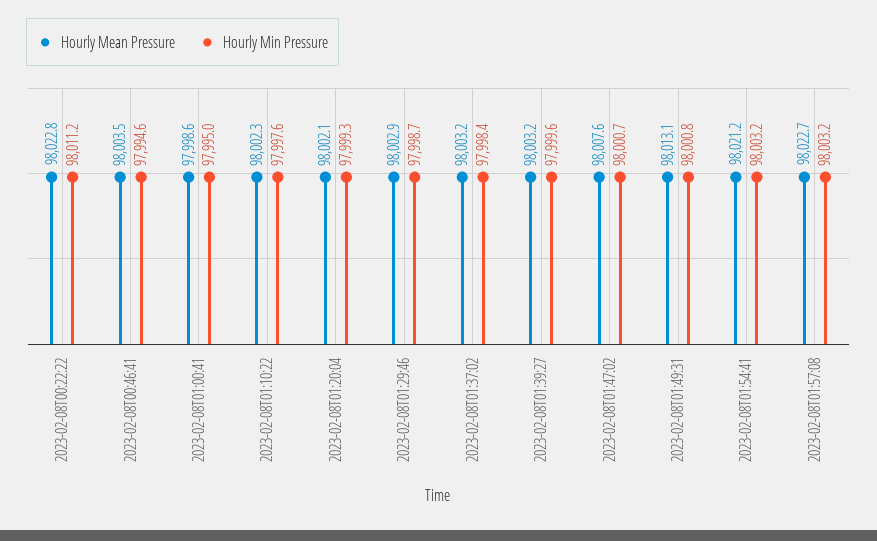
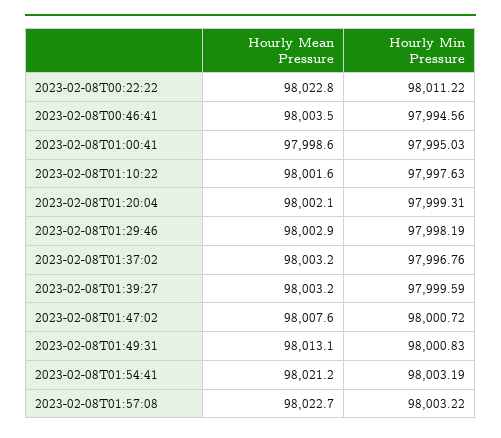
  {
    "Hourly Mean Pressure": {
      "2023-02-08T00:22:22": 98022.8,
      "2023-02-08T00:46:41": 98003.5,
      "2023-02-08T01:00:41": 97998.6,
-     "2023-02-08T01:10:22": 98002.3,
+     "2023-02-08T01:10:22": 98001.6,
      "2023-02-08T01:20:04": 98002.1,
      "2023-02-08T01:29:46": 98002.9,
      "2023-02-08T01:37:02": 98003.2,
      "2023-02-08T01:39:27": 98003.2,
      "2023-02-08T01:47:02": 98007.6,
      "2023-02-08T01:49:31": 98013.1,
      "2023-02-08T01:54:41": 98021.2,
      "2023-02-08T01:57:08": 98022.7
    },
    "Hourly Min Pressure": {
      "2023-02-08T00:22:22": 98011.22,
      "2023-02-08T00:46:41": 97994.56,
      "2023-02-08T01:00:41": 97995.03,
      "2023-02-08T01:10:22": 97997.63,
      "2023-02-08T01:20:04": 97999.31,
-     "2023-02-08T01:29:46": 97998.7,
+     "2023-02-08T01:29:46": 97998.19,
-     "2023-02-08T01:37:02": 97998.4,
+     "2023-02-08T01:37:02": 97996.76,
      "2023-02-08T01:39:27": 97999.59,
      "2023-02-08T01:47:02": 98000.72,
      "2023-02-08T01:49:31": 98000.83,
      "2023-02-08T01:54:41": 98003.19,
      "2023-02-08T01:57:08": 98003.22
    }
  }

